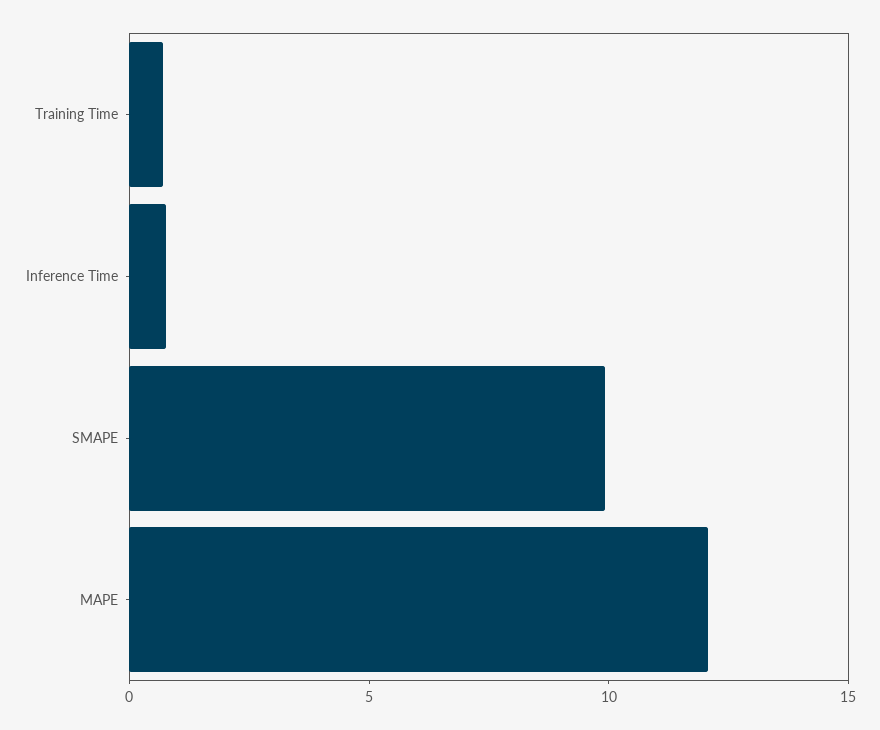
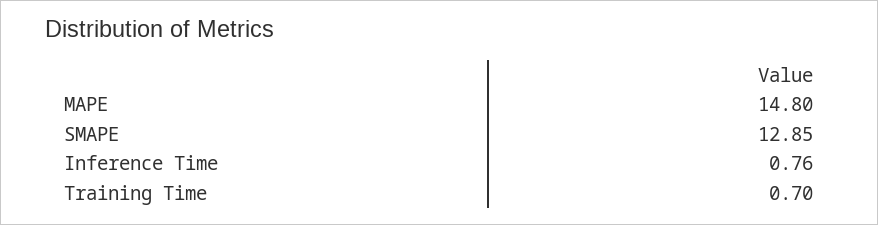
  {
    "Training Time": 0.7,
    "Inference Time": 0.76,
-   "SMAPE": 10,
+   "SMAPE": 12.85,
-   "MAPE": 12
+   "MAPE": 14.8
  }

